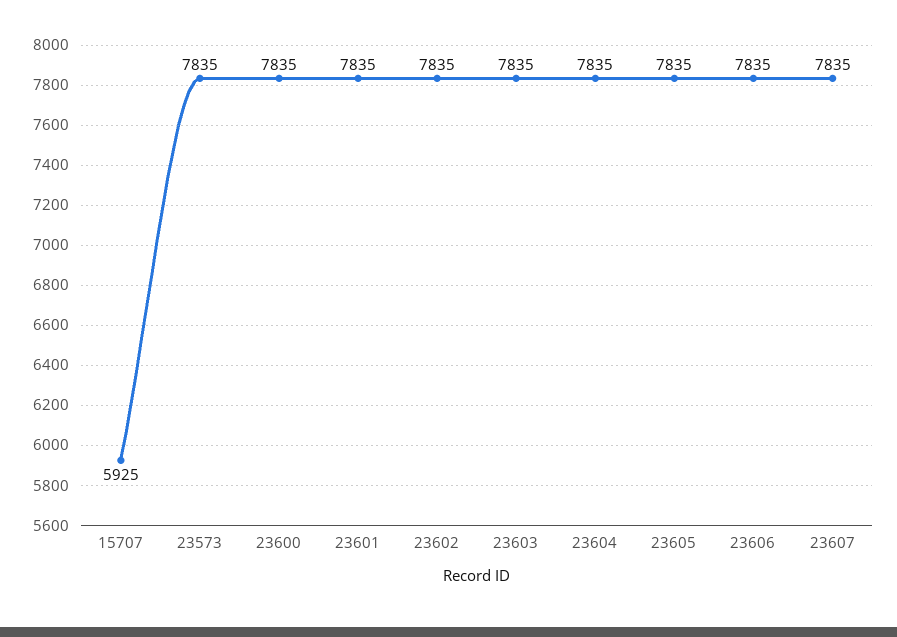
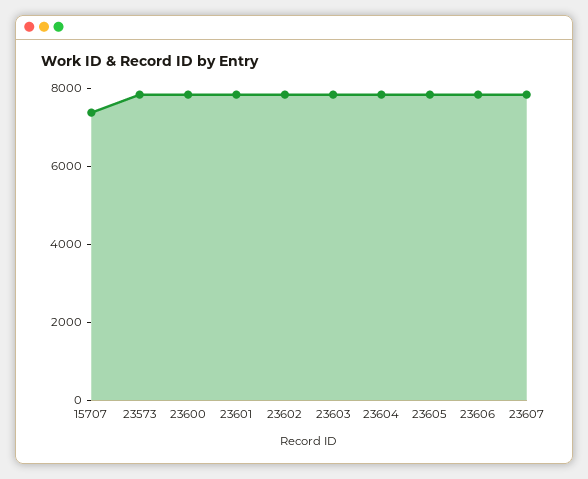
  {
-   "15707": 5925,
+   "15707": 7500,
    "23573": 7835,
    "23600": 7835,
    "23601": 7835,
    "23602": 7835,
    "23603": 7835,
    "23604": 7835,
    "23605": 7835,
    "23606": 7835,
    "23607": 7835
  }

